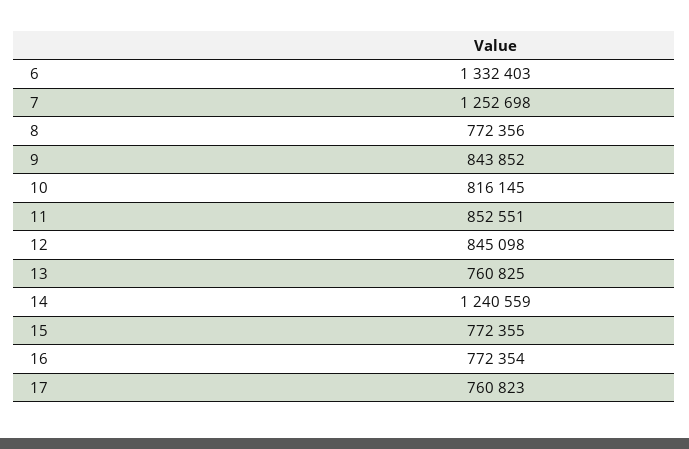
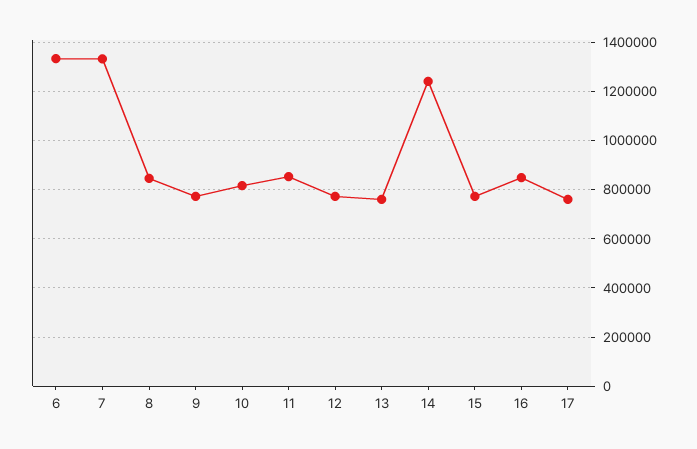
  {
    "6": 1332403,
-   "7": 1252698,
+   "7": 1325000,
-   "8": 772356,
+   "8": 850000,
-   "9": 843852,
+   "9": 775000,
    "10": 816145,
    "11": 852551,
-   "12": 845098,
+   "12": 775000,
    "13": 760825,
    "14": 1240559,
    "15": 772355,
-   "16": 772354,
+   "16": 850000,
    "17": 760823
  }

